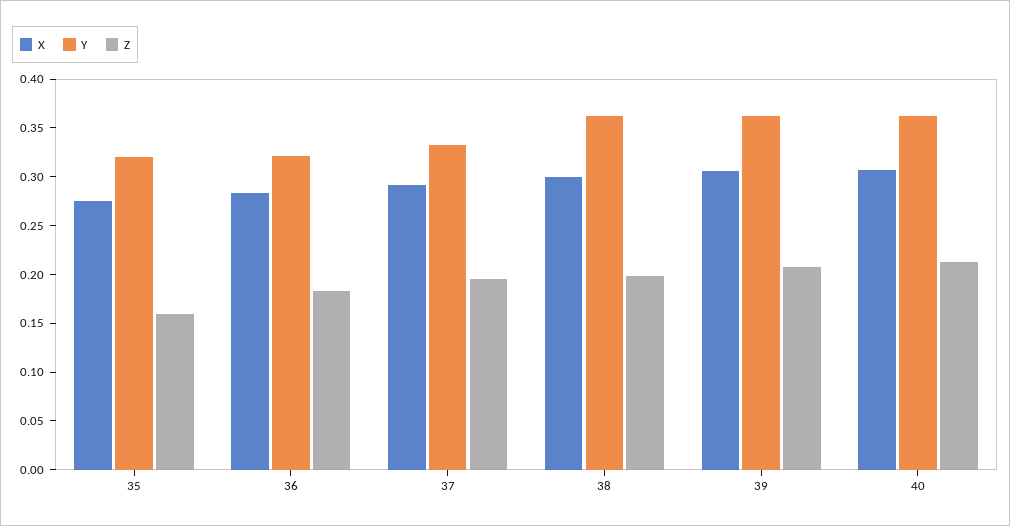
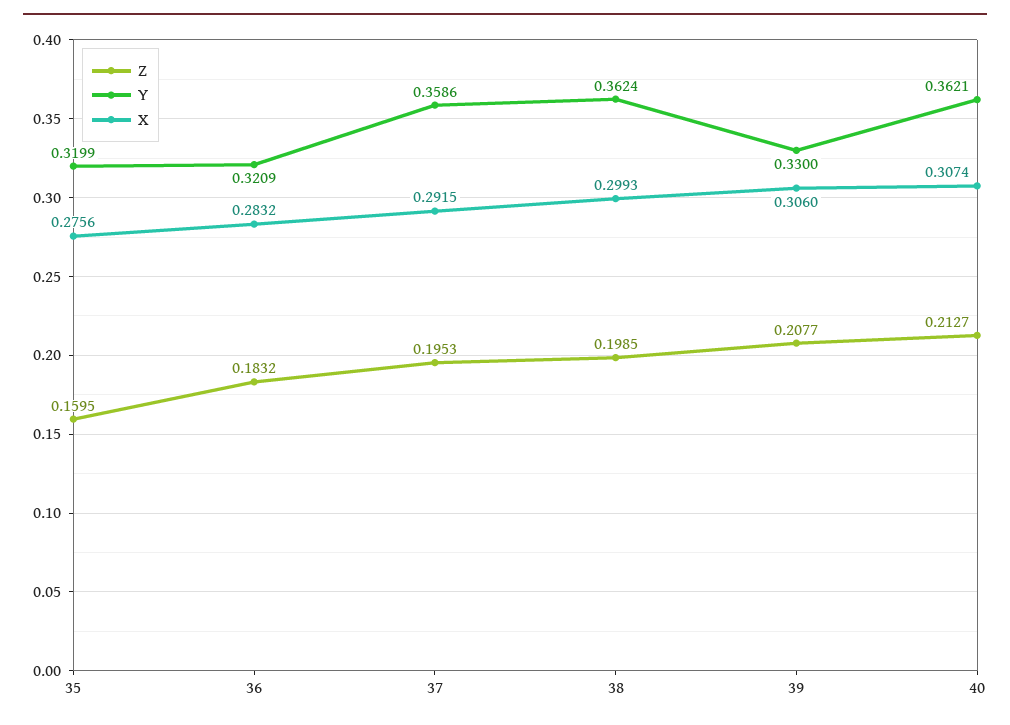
  {
    "X": {
      "35": 0.2756,
      "36": 0.2832,
      "37": 0.2915,
      "38": 0.2993,
      "39": 0.306,
      "40": 0.3074
    },
    "Y": {
      "35": 0.3199,
      "36": 0.3209,
-     "37": 0.33,
+     "37": 0.3586,
      "38": 0.3624,
-     "39": 0.36,
+     "39": 0.33,
      "40": 0.3621
    },
    "Z": {
      "35": 0.1595,
      "36": 0.1832,
      "37": 0.1953,
      "38": 0.1985,
      "39": 0.2077,
      "40": 0.2127
    }
  }

